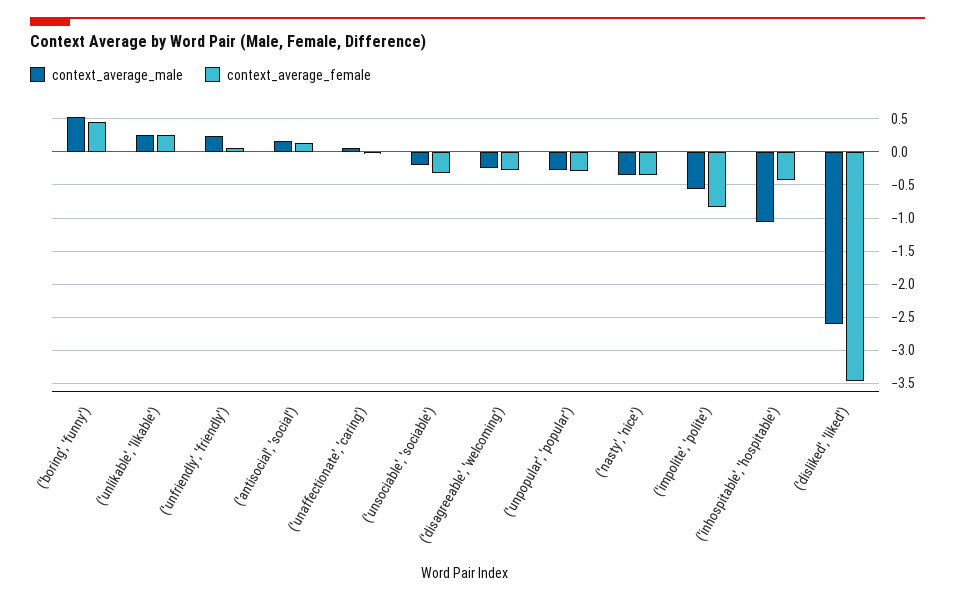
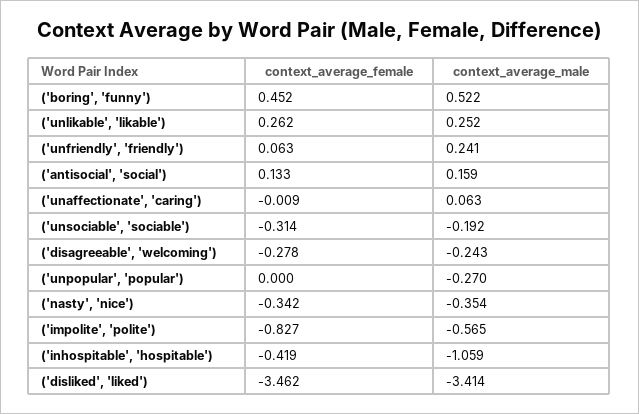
  {
    "context_average_male": {
      "('boring', 'funny')": 0.522,
      "('unlikable', 'likable')": 0.252,
      "('unfriendly', 'friendly')": 0.241,
      "('antisocial', 'social')": 0.159,
      "('unaffectionate', 'caring')": 0.063,
      "('unsociable', 'sociable')": -0.192,
      "('disagreeable', 'welcoming')": -0.243,
      "('unpopular', 'popular')": -0.27,
      "('nasty', 'nice')": -0.354,
      "('impolite', 'polite')": -0.565,
      "('inhospitable', 'hospitable')": -1.059,
-     "('disliked', 'liked')": -2.6
+     "('disliked', 'liked')": -3.414
    },
    "context_average_female": {
      "('boring', 'funny')": 0.452,
      "('unlikable', 'likable')": 0.262,
      "('unfriendly', 'friendly')": 0.063,
      "('antisocial', 'social')": 0.133,
      "('unaffectionate', 'caring')": -0.009,
      "('unsociable', 'sociable')": -0.314,
      "('disagreeable', 'welcoming')": -0.278,
-     "('unpopular', 'popular')": -0.3,
+     "('unpopular', 'popular')": 0,
      "('nasty', 'nice')": -0.342,
      "('impolite', 'polite')": -0.827,
      "('inhospitable', 'hospitable')": -0.419,
      "('disliked', 'liked')": -3.462
    }
  }

